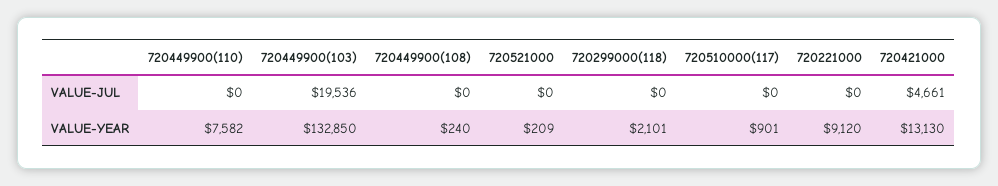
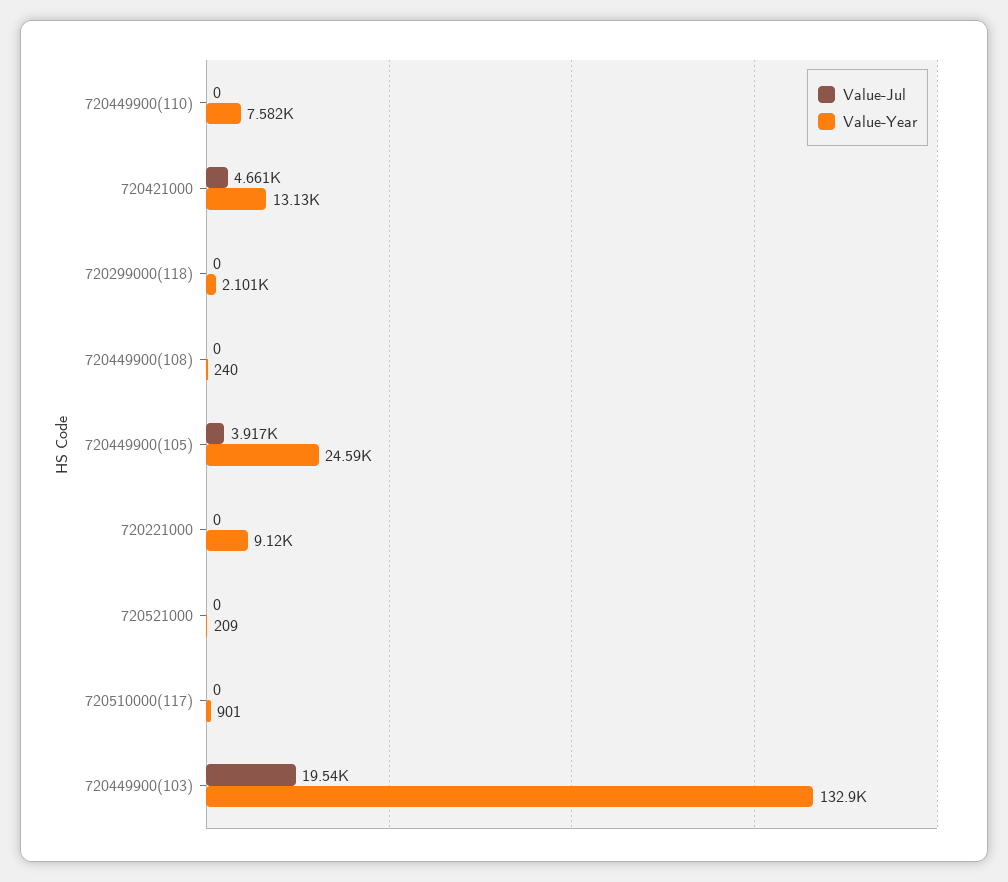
  {
    "VALUE-JUL": {
      "720449900(110)": 0,
      "720449900(103)": 19536,
      "720449900(108)": 0,
      "720521000": 0,
      "720299000(118)": 0,
      "720510000(117)": 0,
      "720221000": 0,
-     "720421000": 4661
+     "720421000": 4661,
+     "720449900(105)": 3917
    },
    "VALUE-YEAR": {
      "720449900(110)": 7582,
      "720449900(103)": 132850,
      "720449900(108)": 240,
      "720521000": 209,
      "720299000(118)": 2101,
      "720510000(117)": 901,
      "720221000": 9120,
-     "720421000": 13130
+     "720421000": 13130,
+     "720449900(105)": 24590
    }
  }

